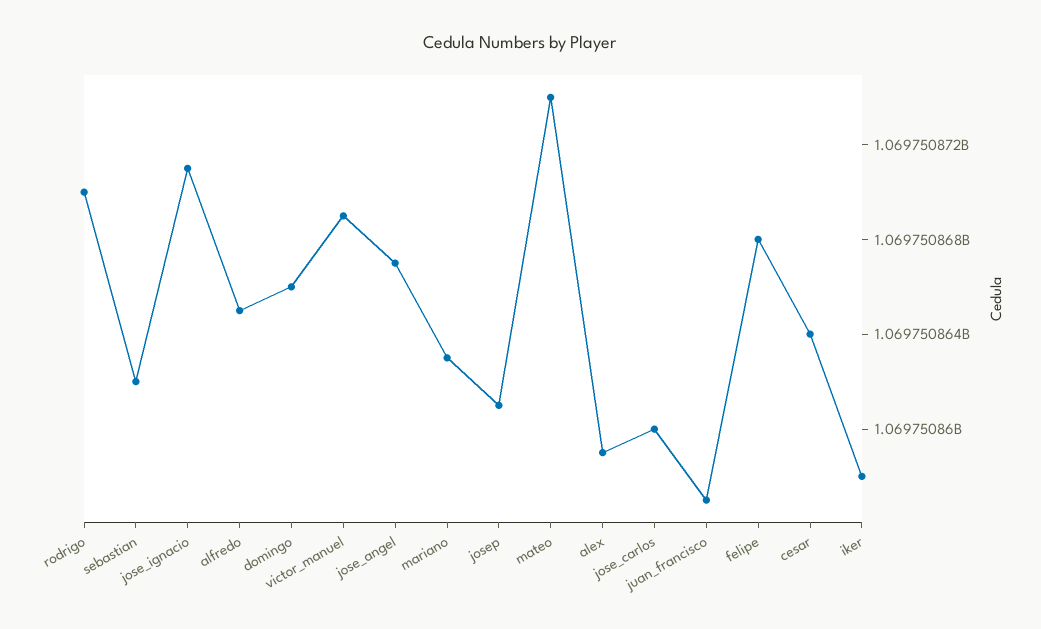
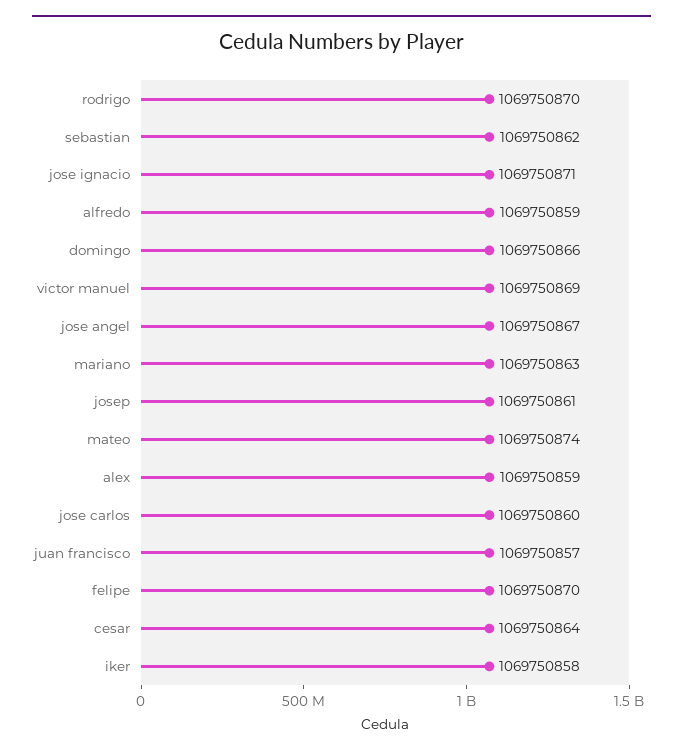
  {
    "rodrigo": 1069750870,
    "sebastian": 1069750862,
    "jose_ignacio": 1069750871,
-   "alfredo": 1069750865,
+   "alfredo": 1069750859,
    "domingo": 1069750866,
    "victor_manuel": 1069750869,
    "jose_angel": 1069750867,
    "mariano": 1069750863,
    "josep": 1069750861,
    "mateo": 1069750874,
    "alex": 1069750859,
    "jose_carlos": 1069750860,
    "juan_francisco": 1069750857,
-   "felipe": 1069750868,
+   "felipe": 1069750870,
    "cesar": 1069750864,
    "iker": 1069750858
  }

